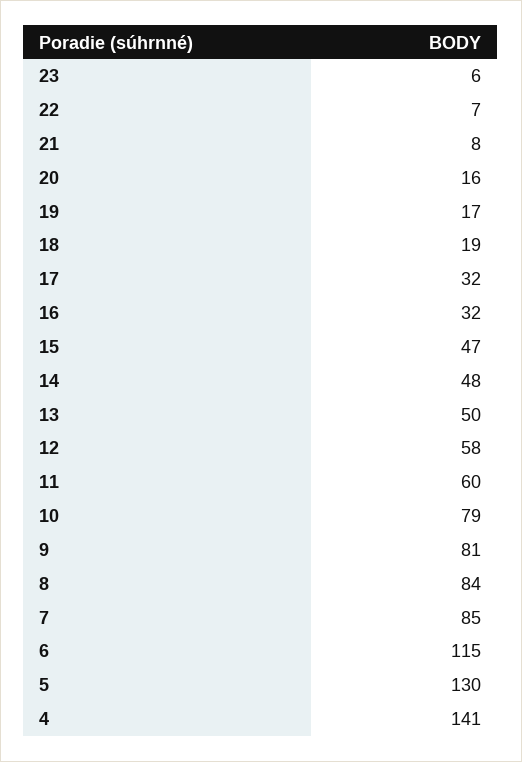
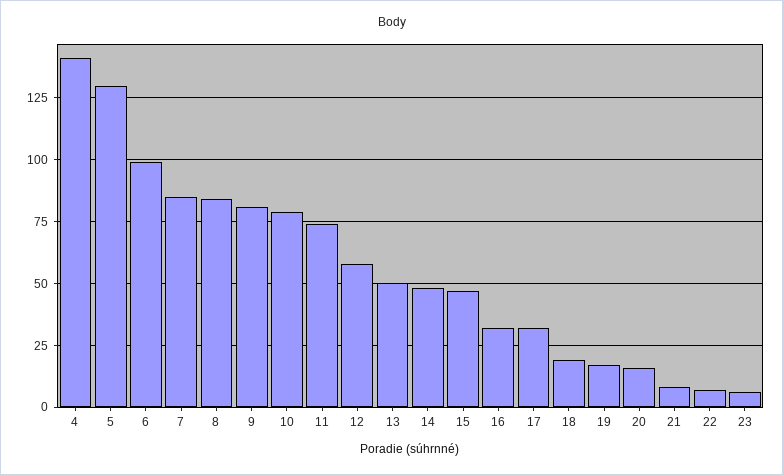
  {
    "23": 6,
    "22": 7,
    "21": 8,
    "20": 16,
    "19": 17,
    "18": 19,
    "17": 32,
    "16": 32,
    "15": 47,
    "14": 48,
    "13": 50,
    "12": 58,
-   "11": 60,
+   "11": 75,
    "10": 79,
    "9": 81,
    "8": 84,
    "7": 85,
-   "6": 115,
+   "6": 100,
    "5": 130,
    "4": 141
  }

